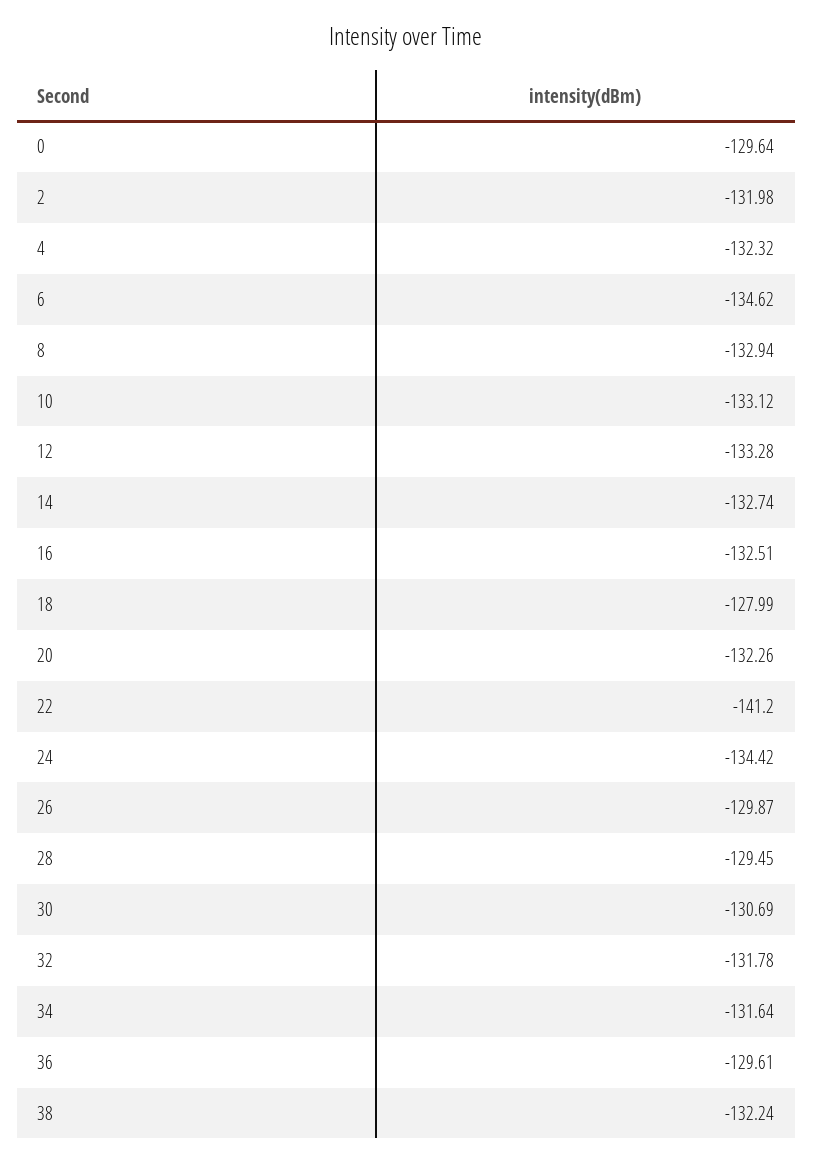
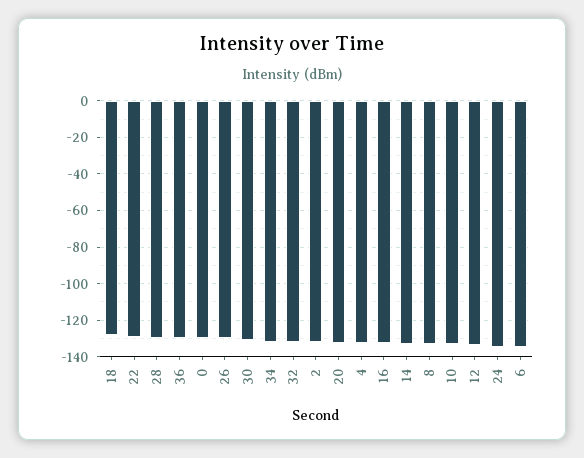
  {
    "0": -129.64,
    "2": -131.98,
    "4": -132.32,
    "6": -134.62,
    "8": -132.94,
    "10": -133.12,
    "12": -133.28,
    "14": -132.74,
    "16": -132.51,
    "18": -127.99,
    "20": -132.26,
-   "22": -141.2,
+   "22": -130,
    "24": -134.42,
    "26": -129.87,
    "28": -129.45,
    "30": -130.69,
    "32": -131.78,
    "34": -131.64,
-   "36": -129.61,
+   "36": -129.61
-   "38": -132.24
  }

